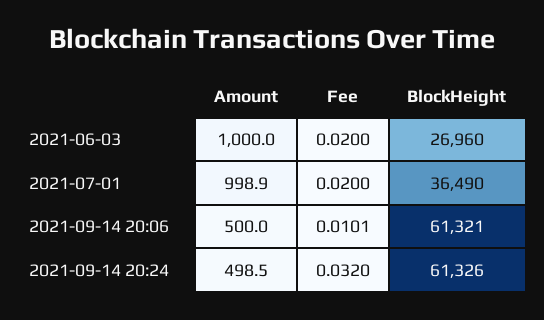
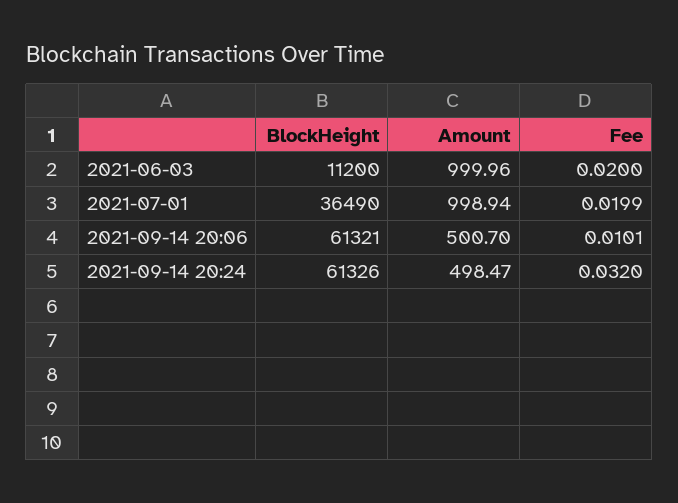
  {
    "Amount": {
      "2021-06-03": 999.96,
      "2021-07-01": 998.94,
-     "2021-09-14 20:06": 500,
+     "2021-09-14 20:06": 500.7,
      "2021-09-14 20:24": 498.47
    },
    "Fee": {
      "2021-06-03": 0.02,
-     "2021-07-01": 0.02,
+     "2021-07-01": 0.0199,
      "2021-09-14 20:06": 0.0101,
      "2021-09-14 20:24": 0.032
    },
    "BlockHeight": {
-     "2021-06-03": 26960,
+     "2021-06-03": 11200,
      "2021-07-01": 36490,
      "2021-09-14 20:06": 61321,
      "2021-09-14 20:24": 61326
    }
  }

